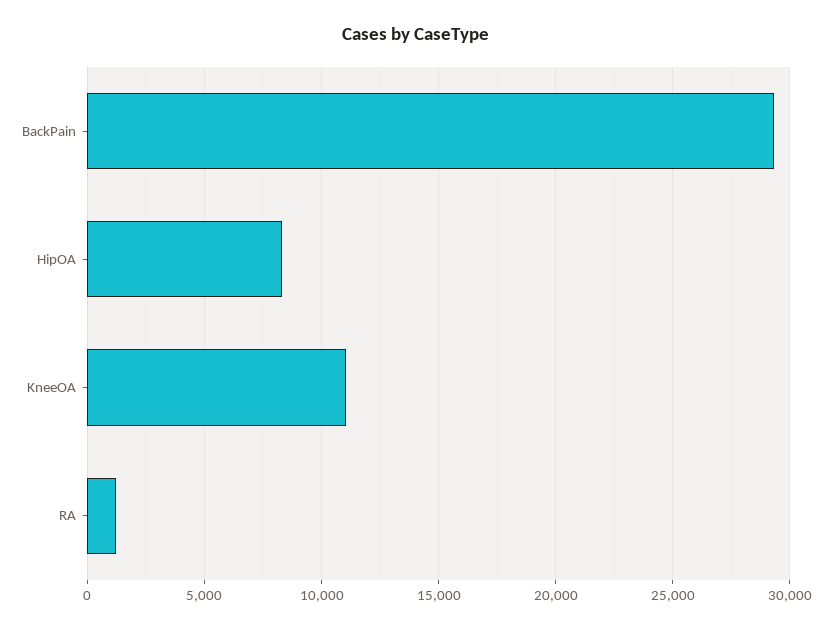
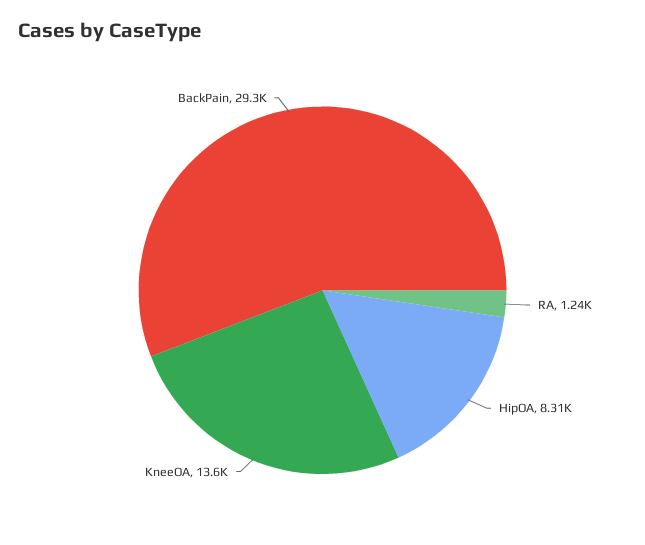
  {
    "BackPain": 29300,
    "HipOA": 8310,
-   "KneeOA": 11000,
+   "KneeOA": 13600,
    "RA": 1240
  }

